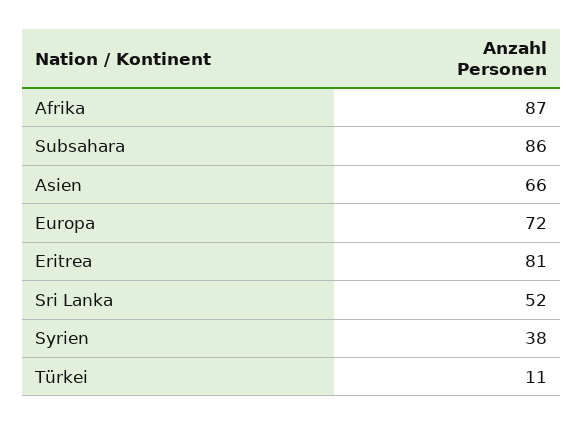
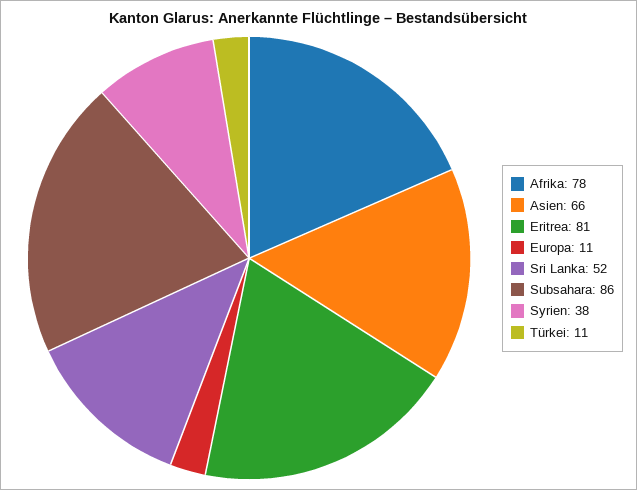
  {
-   "Afrika": 87,
+   "Afrika": 78,
    "Subsahara": 86,
    "Asien": 66,
-   "Europa": 72,
+   "Europa": 11,
    "Eritrea": 81,
    "Sri Lanka": 52,
    "Syrien": 38,
    "Türkei": 11
  }

